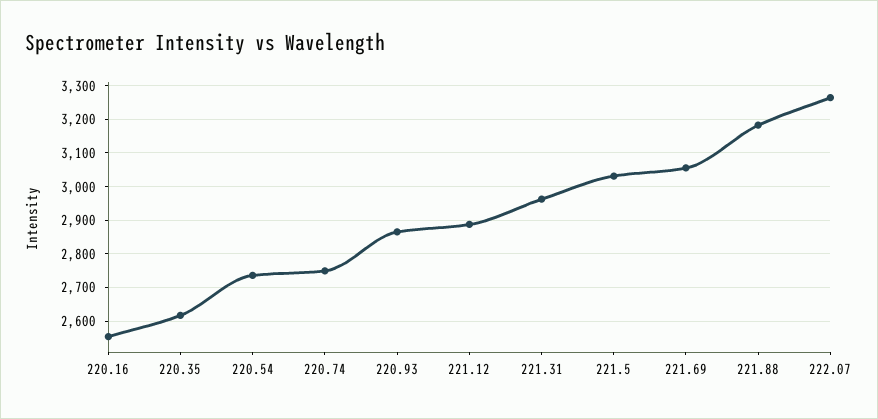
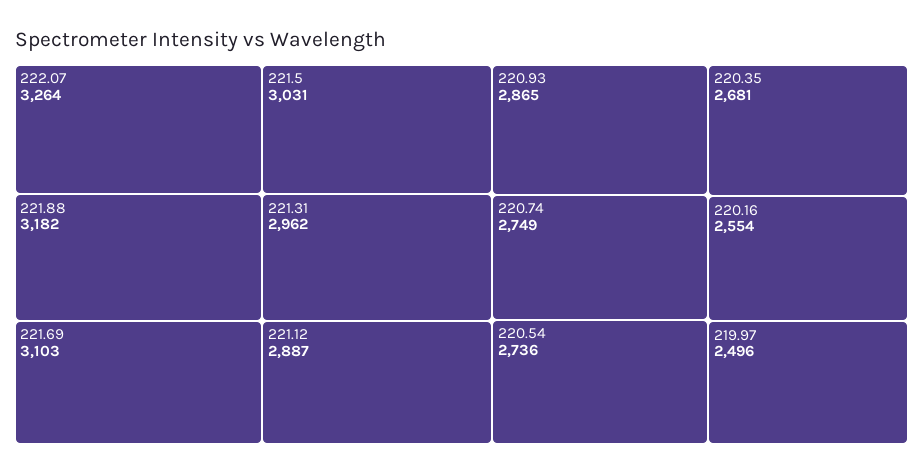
  {
    "220.16": 2554,
-   "220.35": 2620,
+   "220.35": 2681,
    "220.54": 2736,
    "220.74": 2749,
    "220.93": 2865,
    "221.12": 2887,
    "221.31": 2962,
    "221.5": 3031,
-   "221.69": 3060,
+   "221.69": 3103,
    "221.88": 3182,
-   "222.07": 3264
+   "222.07": 3264,
+   "219.97": 2496
  }

